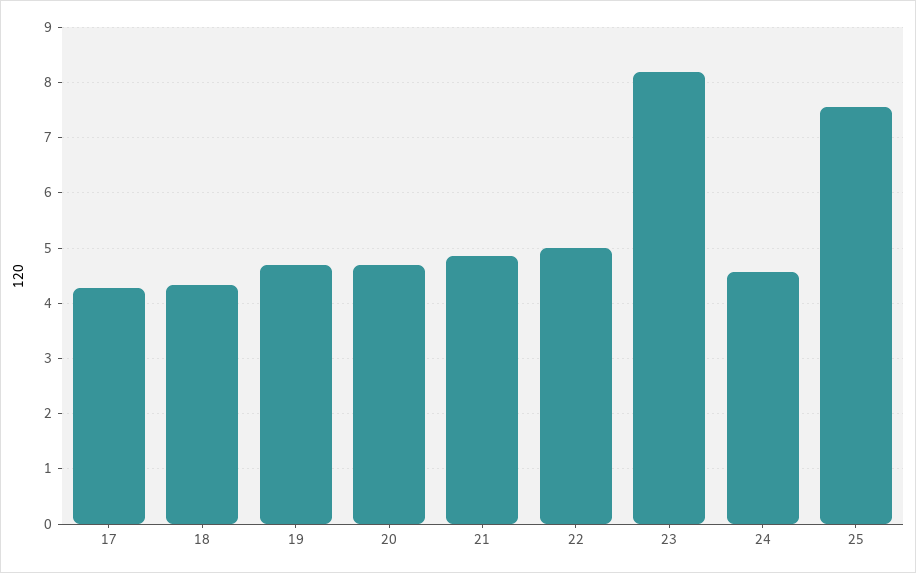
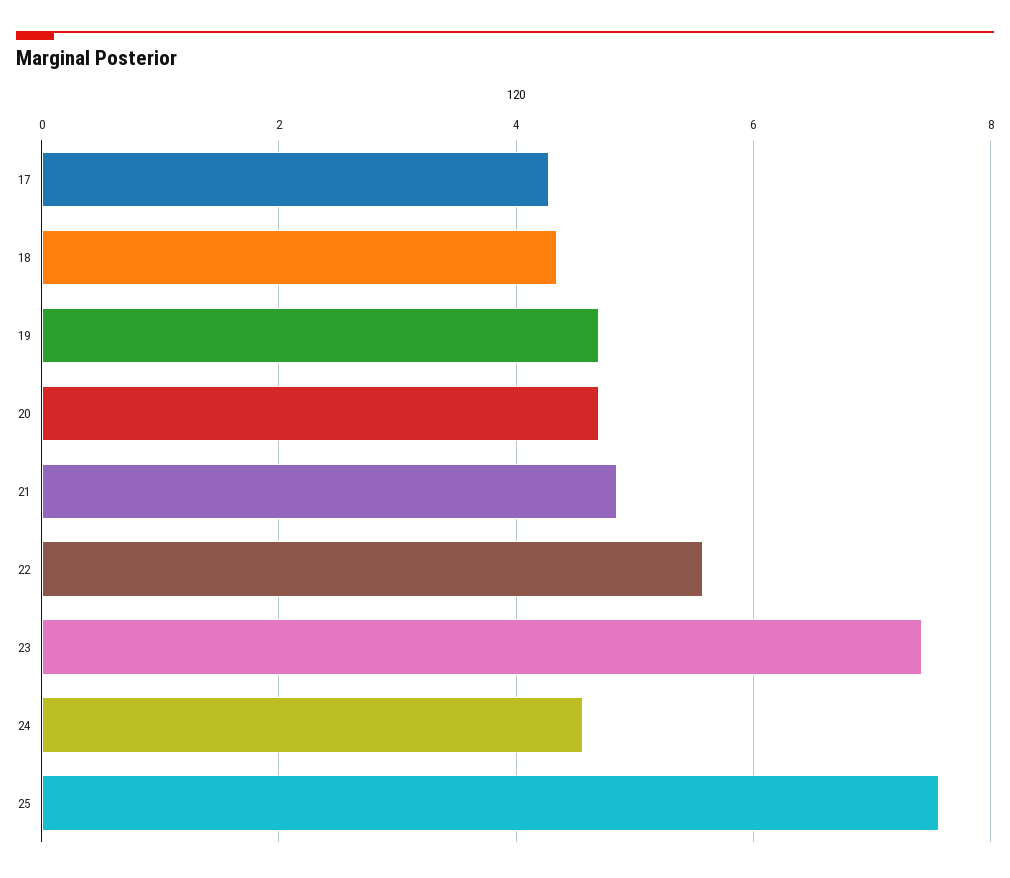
  {
    "17": 4.2,
    "18": 4.4,
    "19": 4.6,
    "20": 4.8,
    "21": 4.8,
-   "22": 5,
+   "22": 5.6,
-   "23": 8.2,
+   "23": 7.4,
    "24": 4.6,
    "25": 7.6
  }

